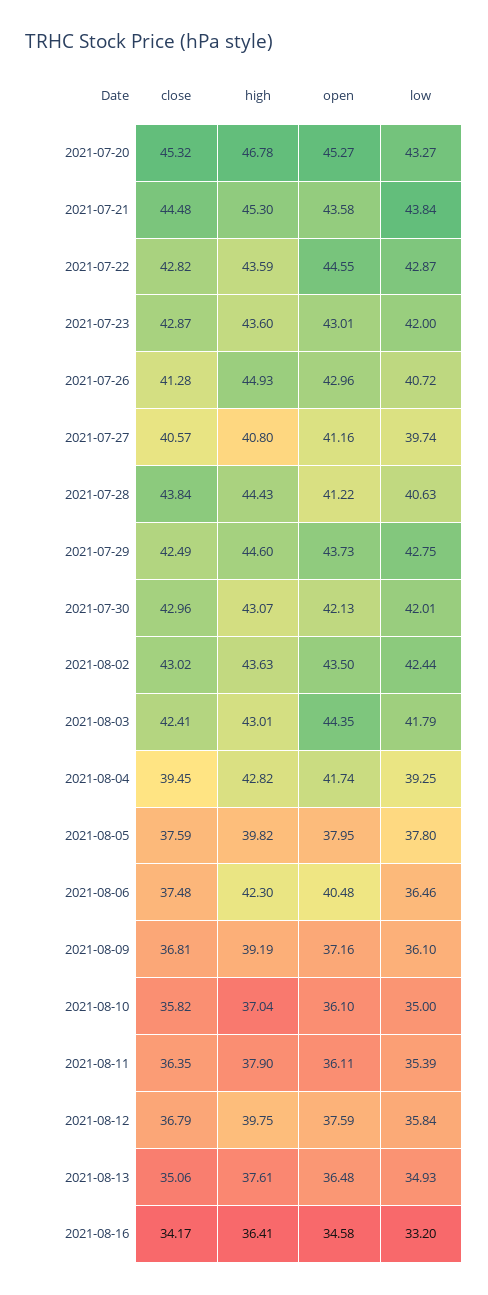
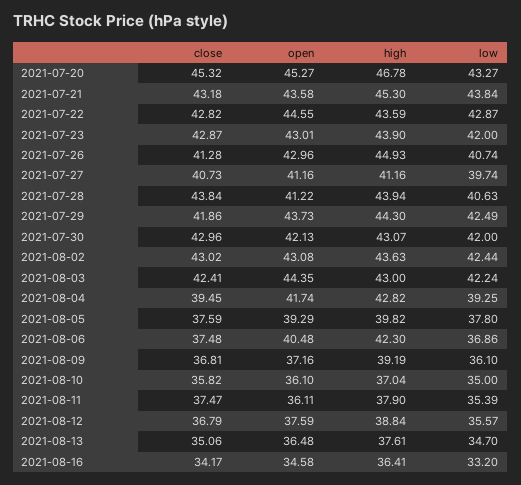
  {
    "close": {
      "2021-07-20": 45.32,
-     "2021-07-21": 44.48,
+     "2021-07-21": 43.18,
      "2021-07-22": 42.82,
      "2021-07-23": 42.87,
      "2021-07-26": 41.28,
-     "2021-07-27": 40.57,
+     "2021-07-27": 40.73,
      "2021-07-28": 43.84,
-     "2021-07-29": 42.49,
+     "2021-07-29": 41.86,
      "2021-07-30": 42.96,
      "2021-08-02": 43.02,
      "2021-08-03": 42.41,
      "2021-08-04": 39.45,
      "2021-08-05": 37.59,
      "2021-08-06": 37.48,
      "2021-08-09": 36.81,
      "2021-08-10": 35.82,
-     "2021-08-11": 36.35,
+     "2021-08-11": 37.47,
      "2021-08-12": 36.79,
      "2021-08-13": 35.06,
      "2021-08-16": 34.17
    },
    "high": {
      "2021-07-20": 46.78,
      "2021-07-21": 45.3,
      "2021-07-22": 43.59,
-     "2021-07-23": 43.6,
+     "2021-07-23": 43.9,
      "2021-07-26": 44.93,
-     "2021-07-27": 40.8,
+     "2021-07-27": 41.16,
-     "2021-07-28": 44.43,
+     "2021-07-28": 43.94,
-     "2021-07-29": 44.6,
+     "2021-07-29": 44.3,
      "2021-07-30": 43.07,
      "2021-08-02": 43.63,
-     "2021-08-03": 43.01,
+     "2021-08-03": 43,
      "2021-08-04": 42.82,
      "2021-08-05": 39.82,
      "2021-08-06": 42.3,
      "2021-08-09": 39.19,
      "2021-08-10": 37.04,
      "2021-08-11": 37.9,
-     "2021-08-12": 39.75,
+     "2021-08-12": 38.84,
      "2021-08-13": 37.61,
      "2021-08-16": 36.41
    },
    "open": {
      "2021-07-20": 45.27,
      "2021-07-21": 43.58,
      "2021-07-22": 44.55,
      "2021-07-23": 43.01,
      "2021-07-26": 42.96,
      "2021-07-27": 41.16,
      "2021-07-28": 41.22,
      "2021-07-29": 43.73,
      "2021-07-30": 42.13,
-     "2021-08-02": 43.5,
+     "2021-08-02": 43.08,
      "2021-08-03": 44.35,
      "2021-08-04": 41.74,
-     "2021-08-05": 37.95,
+     "2021-08-05": 39.29,
      "2021-08-06": 40.48,
      "2021-08-09": 37.16,
      "2021-08-10": 36.1,
      "2021-08-11": 36.11,
      "2021-08-12": 37.59,
      "2021-08-13": 36.48,
      "2021-08-16": 34.58
    },
    "low": {
      "2021-07-20": 43.27,
      "2021-07-21": 43.84,
      "2021-07-22": 42.87,
      "2021-07-23": 42,
-     "2021-07-26": 40.72,
+     "2021-07-26": 40.74,
      "2021-07-27": 39.74,
      "2021-07-28": 40.63,
-     "2021-07-29": 42.75,
+     "2021-07-29": 42.49,
-     "2021-07-30": 42.01,
+     "2021-07-30": 42,
      "2021-08-02": 42.44,
-     "2021-08-03": 41.79,
+     "2021-08-03": 42.24,
      "2021-08-04": 39.25,
      "2021-08-05": 37.8,
-     "2021-08-06": 36.46,
+     "2021-08-06": 36.86,
      "2021-08-09": 36.1,
      "2021-08-10": 35,
      "2021-08-11": 35.39,
-     "2021-08-12": 35.84,
+     "2021-08-12": 35.57,
-     "2021-08-13": 34.93,
+     "2021-08-13": 34.7,
      "2021-08-16": 33.2
    }
  }

